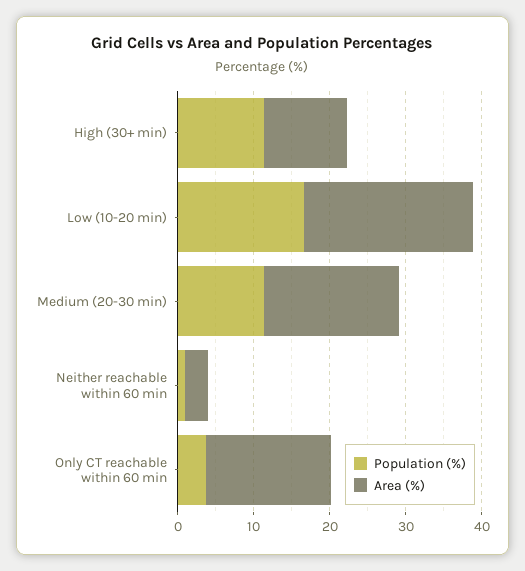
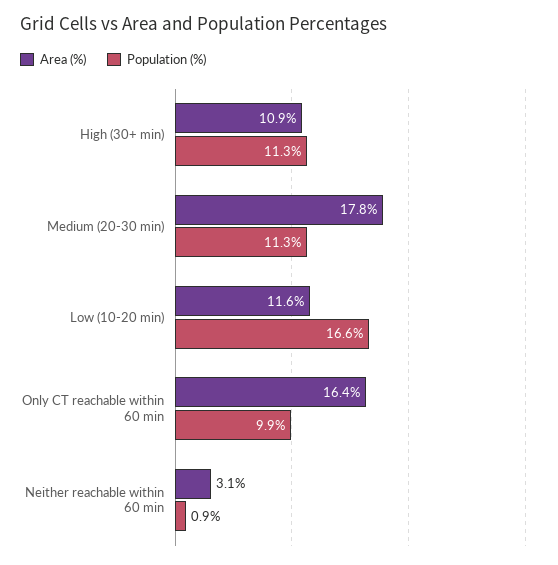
  {
    "Population (%)": {
      "High (30+ min)": 11.3,
      "Low (10-20 min)": 16.6,
      "Medium (20-30 min)": 11.3,
      "Neither reachable within 60 min": 0.9,
-     "Only CT reachable within 60 min": 4
+     "Only CT reachable within 60 min": 9.9
    },
    "Area (%)": {
      "High (30+ min)": 10.9,
-     "Low (10-20 min)": 22,
+     "Low (10-20 min)": 11.6,
      "Medium (20-30 min)": 17.8,
      "Neither reachable within 60 min": 3.1,
      "Only CT reachable within 60 min": 16.4
    }
  }

